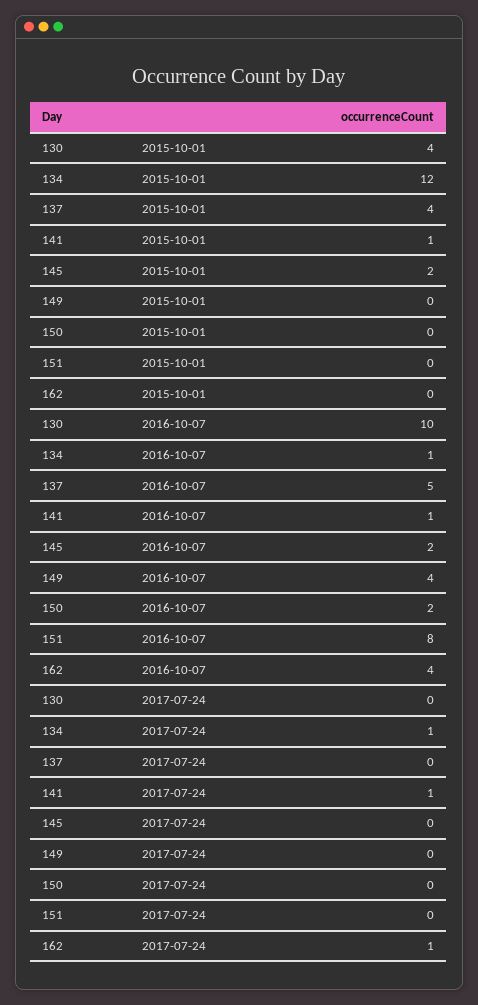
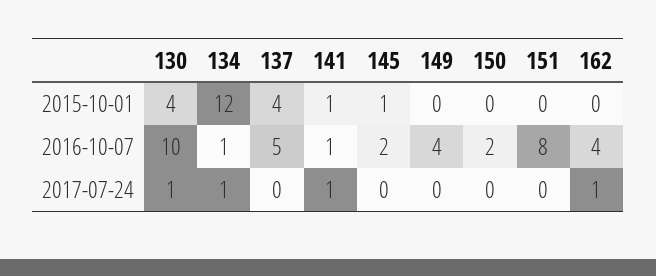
  {
    "130": {
      "2015-10-01": 4,
      "2016-10-07": 10,
-     "2017-07-24": 0
+     "2017-07-24": 1
    },
    "134": {
      "2015-10-01": 12,
      "2016-10-07": 1,
      "2017-07-24": 1
    },
    "137": {
      "2015-10-01": 4,
      "2016-10-07": 5,
      "2017-07-24": 0
    },
    "141": {
      "2015-10-01": 1,
      "2016-10-07": 1,
      "2017-07-24": 1
    },
    "145": {
-     "2015-10-01": 2,
+     "2015-10-01": 1,
      "2016-10-07": 2,
      "2017-07-24": 0
    },
    "149": {
      "2015-10-01": 0,
      "2016-10-07": 4,
      "2017-07-24": 0
    },
    "150": {
      "2015-10-01": 0,
      "2016-10-07": 2,
      "2017-07-24": 0
    },
    "151": {
      "2015-10-01": 0,
      "2016-10-07": 8,
      "2017-07-24": 0
    },
    "162": {
      "2015-10-01": 0,
      "2016-10-07": 4,
      "2017-07-24": 1
    }
  }

